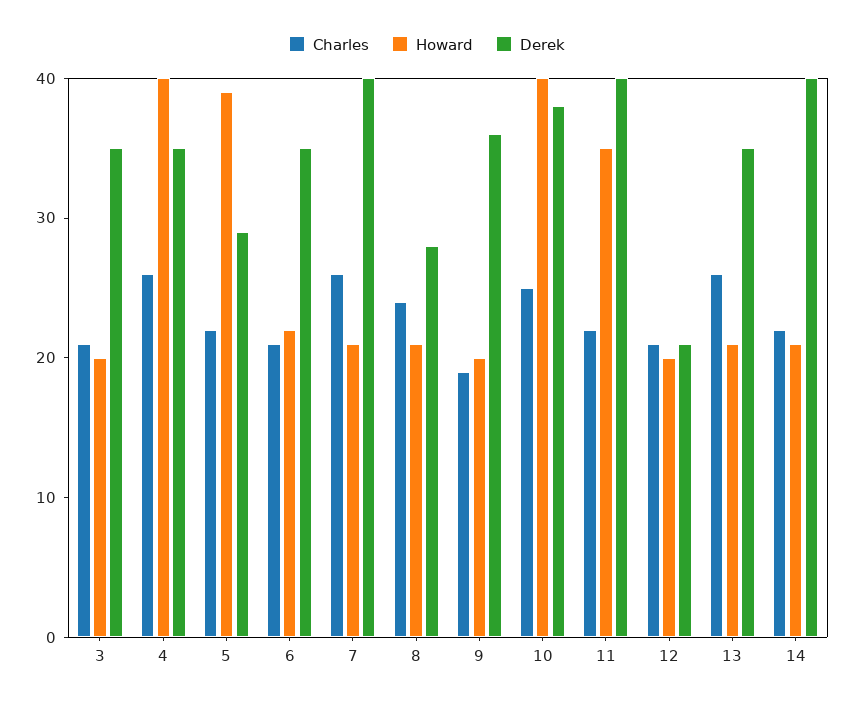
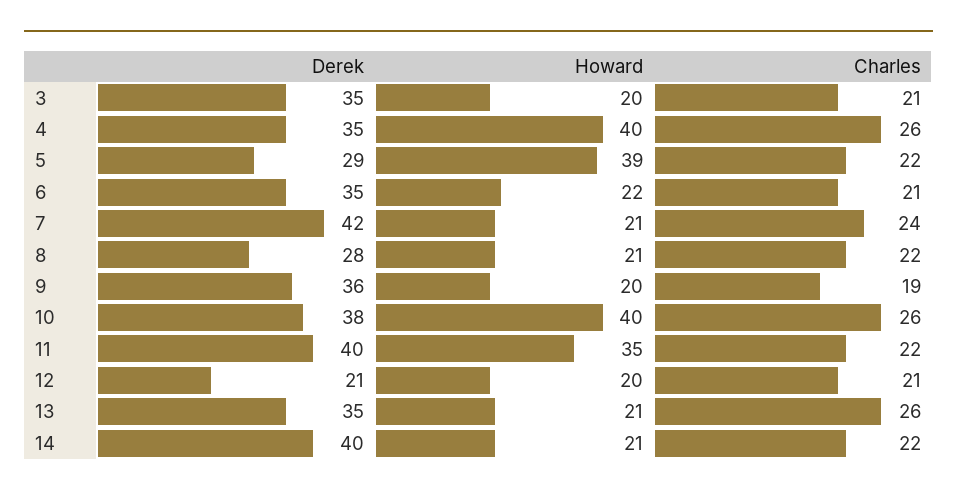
  {
    "Charles": {
      "3": 21,
      "4": 26,
      "5": 22,
      "6": 21,
-     "7": 26,
+     "7": 24,
-     "8": 24,
+     "8": 22,
      "9": 19,
-     "10": 25,
+     "10": 26,
      "11": 22,
      "12": 21,
      "13": 26,
      "14": 22
    },
    "Howard": {
      "3": 20,
      "4": 40,
      "5": 39,
      "6": 22,
      "7": 21,
      "8": 21,
      "9": 20,
      "10": 40,
      "11": 35,
      "12": 20,
      "13": 21,
      "14": 21
    },
    "Derek": {
      "3": 35,
      "4": 35,
      "5": 29,
      "6": 35,
-     "7": 40,
+     "7": 42,
      "8": 28,
      "9": 36,
      "10": 38,
      "11": 40,
      "12": 21,
      "13": 35,
      "14": 40
    }
  }

